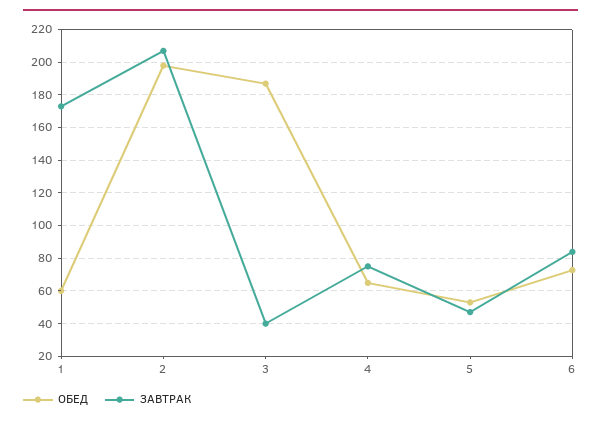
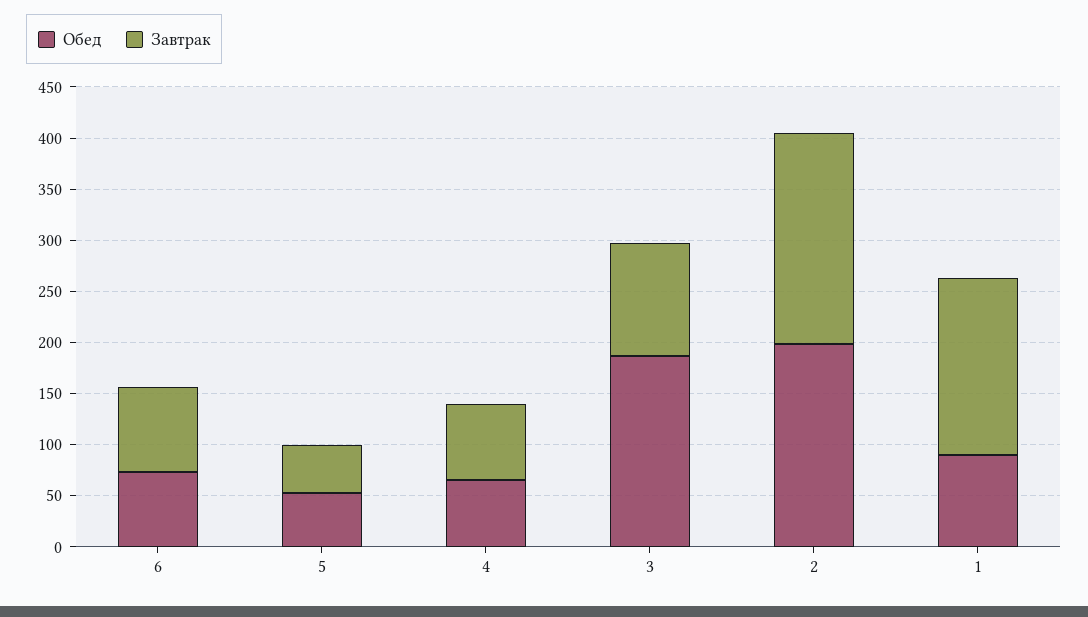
  {
    "ОБЕД": {
-     "1": 60,
+     "1": 90,
      "2": 200,
      "3": 185,
      "4": 65,
      "5": 55,
      "6": 75
    },
    "ЗАВТРАК": {
      "1": 175,
      "2": 205,
-     "3": 40,
+     "3": 110,
      "4": 75,
      "5": 45,
      "6": 85
    }
  }

